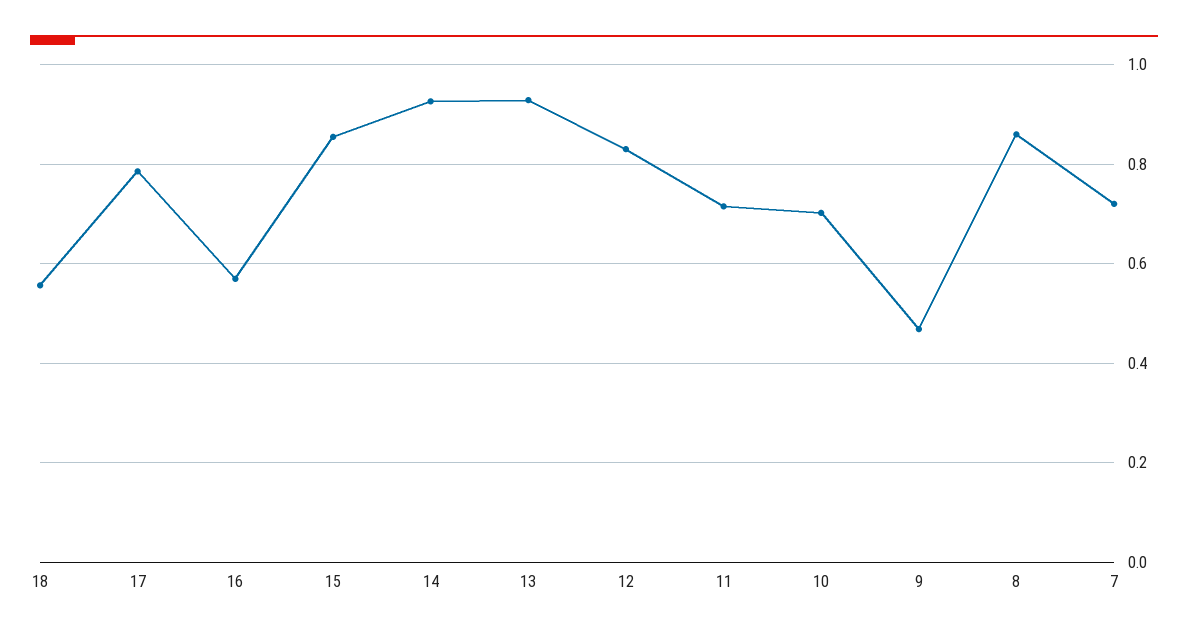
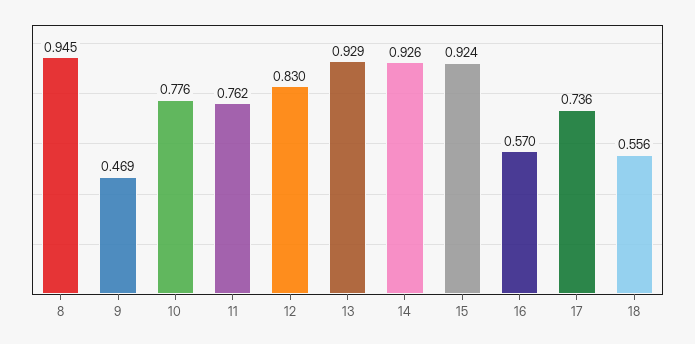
  {
    "18": 0.556,
-   "17": 0.78,
+   "17": 0.736,
    "16": 0.57,
-   "15": 0.86,
+   "15": 0.924,
    "14": 0.926,
    "13": 0.929,
    "12": 0.83,
-   "11": 0.72,
+   "11": 0.762,
-   "10": 0.7,
+   "10": 0.776,
    "9": 0.469,
-   "8": 0.86,
+   "8": 0.945
-   "7": 0.72
  }

